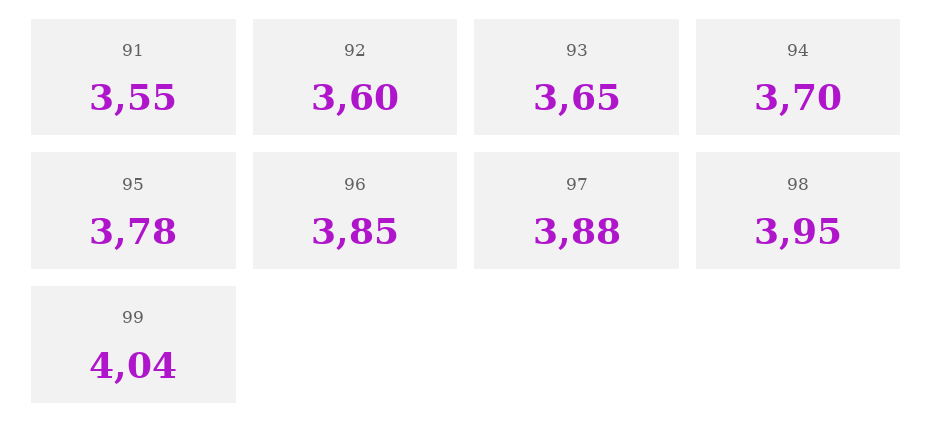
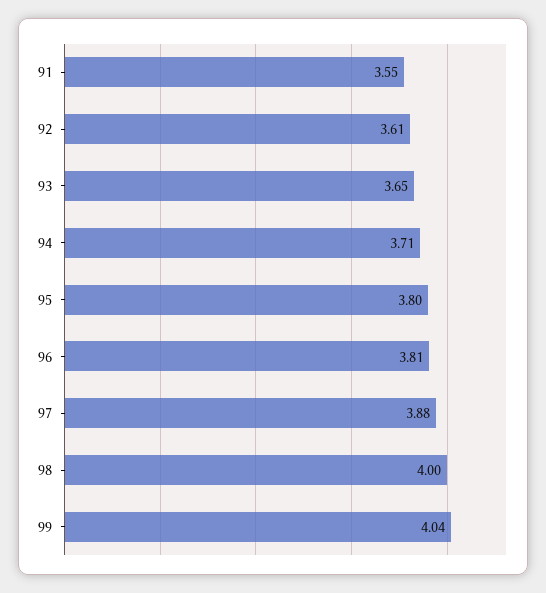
  {
    "91": 3.55,
-   "92": 3.6,
+   "92": 3.61,
    "93": 3.65,
-   "94": 3.7,
+   "94": 3.71,
-   "95": 3.78,
+   "95": 3.8,
-   "96": 3.85,
+   "96": 3.81,
    "97": 3.88,
-   "98": 3.95,
+   "98": 4,
    "99": 4.04
  }

